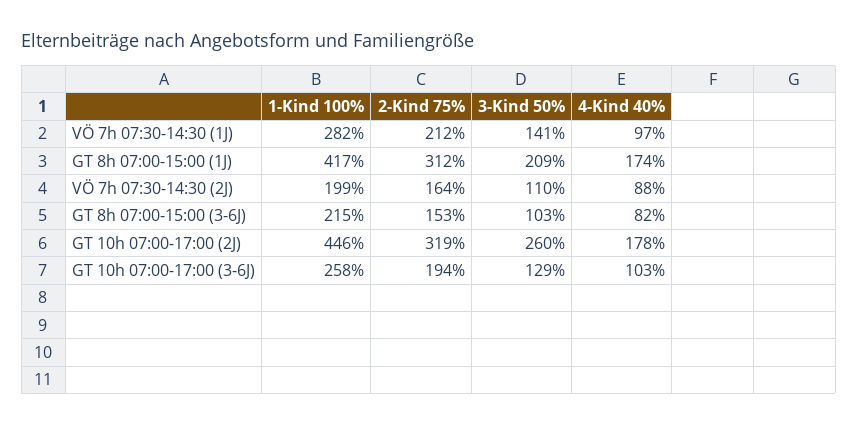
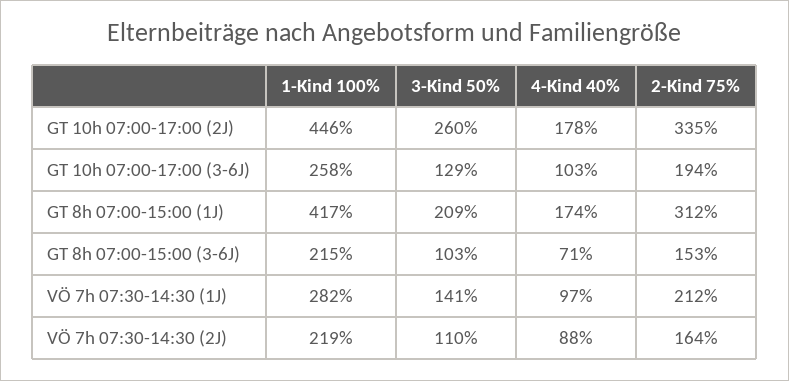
  {
    "1-Kind 100%": {
      "VÖ 7h 07:30-14:30 (1J)": 282,
      "GT 8h 07:00-15:00 (1J)": 417,
-     "VÖ 7h 07:30-14:30 (2J)": 199,
+     "VÖ 7h 07:30-14:30 (2J)": 219,
      "GT 8h 07:00-15:00 (3-6J)": 215,
      "GT 10h 07:00-17:00 (2J)": 446,
      "GT 10h 07:00-17:00 (3-6J)": 258
    },
    "2-Kind 75%": {
      "VÖ 7h 07:30-14:30 (1J)": 212,
      "GT 8h 07:00-15:00 (1J)": 312,
      "VÖ 7h 07:30-14:30 (2J)": 164,
      "GT 8h 07:00-15:00 (3-6J)": 153,
-     "GT 10h 07:00-17:00 (2J)": 319,
+     "GT 10h 07:00-17:00 (2J)": 335,
      "GT 10h 07:00-17:00 (3-6J)": 194
    },
    "3-Kind 50%": {
      "VÖ 7h 07:30-14:30 (1J)": 141,
      "GT 8h 07:00-15:00 (1J)": 209,
      "VÖ 7h 07:30-14:30 (2J)": 110,
      "GT 8h 07:00-15:00 (3-6J)": 103,
      "GT 10h 07:00-17:00 (2J)": 260,
      "GT 10h 07:00-17:00 (3-6J)": 129
    },
    "4-Kind 40%": {
      "VÖ 7h 07:30-14:30 (1J)": 97,
      "GT 8h 07:00-15:00 (1J)": 174,
      "VÖ 7h 07:30-14:30 (2J)": 88,
-     "GT 8h 07:00-15:00 (3-6J)": 82,
+     "GT 8h 07:00-15:00 (3-6J)": 71,
      "GT 10h 07:00-17:00 (2J)": 178,
      "GT 10h 07:00-17:00 (3-6J)": 103
    }
  }

